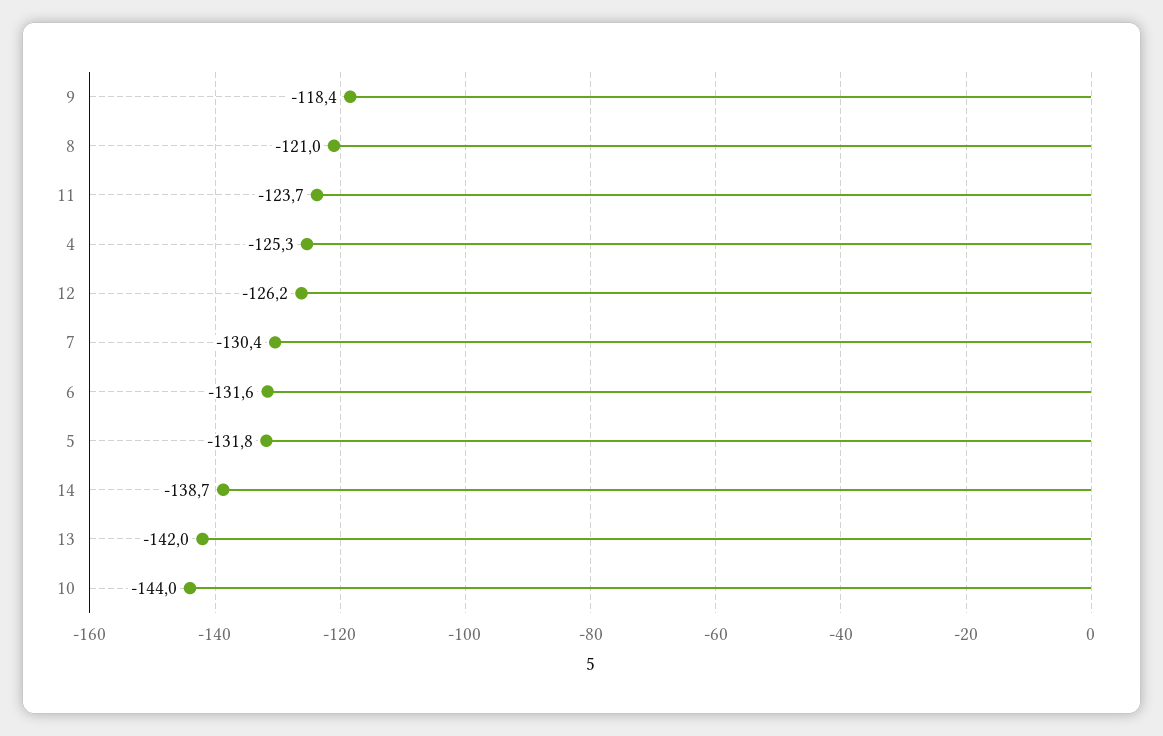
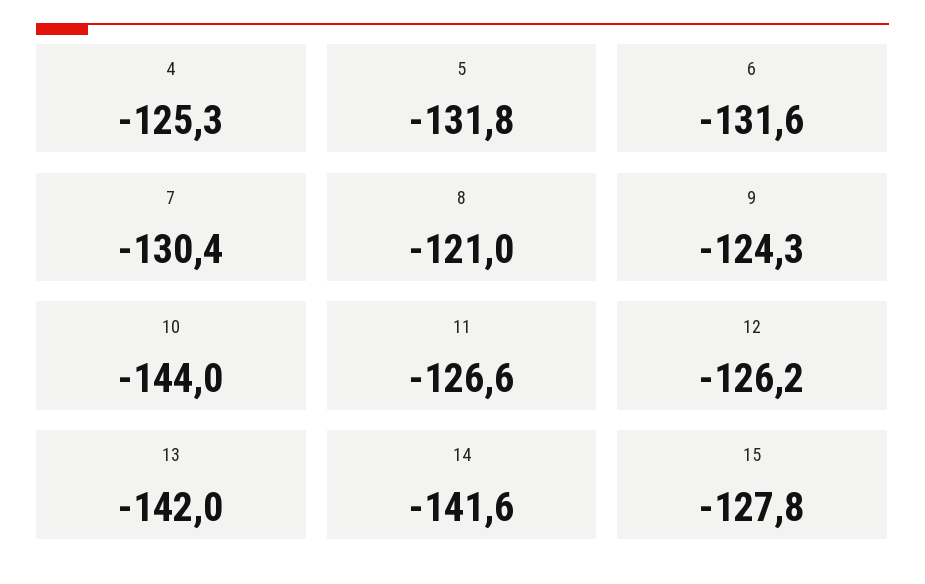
  {
-   "9": -118.4,
+   "9": -124.3,
    "8": -121,
-   "11": -123.7,
+   "11": -126.6,
    "4": -125.3,
    "12": -126.2,
    "7": -130.4,
    "6": -131.6,
    "5": -131.8,
-   "14": -138.7,
+   "14": -141.6,
    "13": -142,
-   "10": -144
+   "10": -144,
+   "15": -127.8
  }

